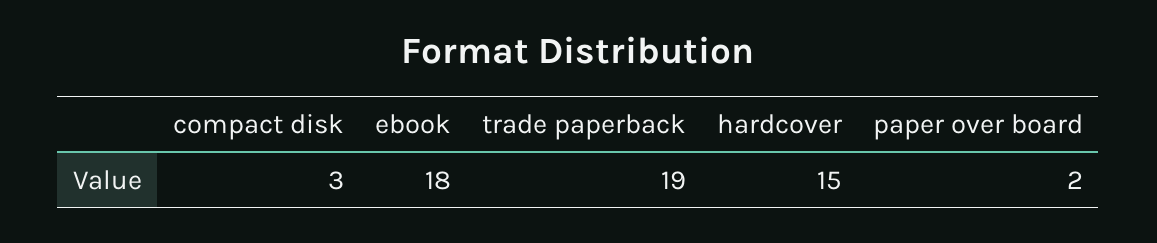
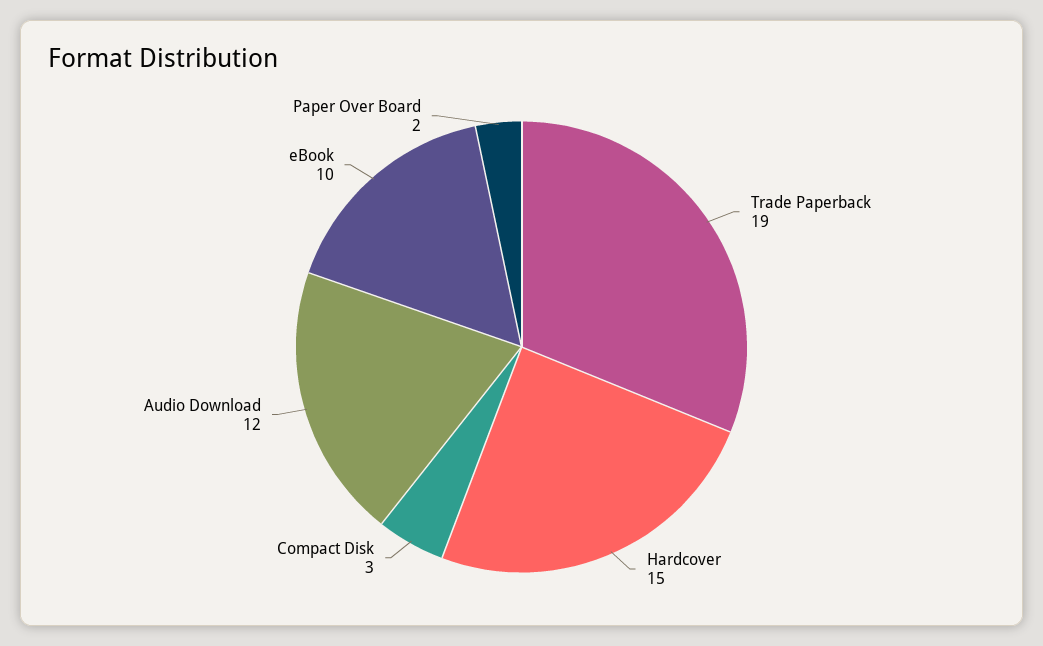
  {
    "compact disk": 3,
-   "ebook": 18,
+   "ebook": 10,
    "trade paperback": 19,
    "hardcover": 15,
-   "paper over board": 2
+   "paper over board": 2,
+   "Audio Download": 12
  }

